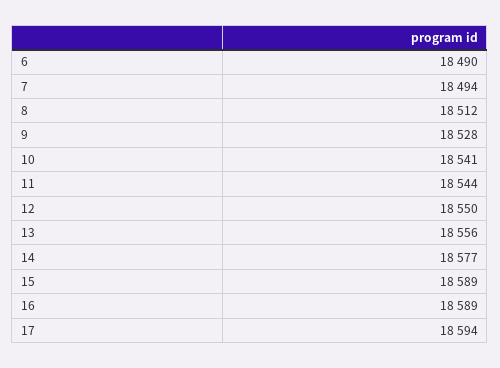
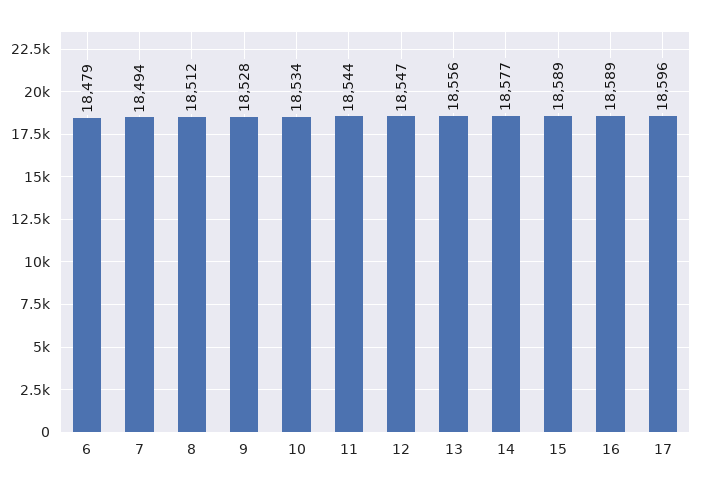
  {
-   "6": 18490,
+   "6": 18479,
    "7": 18494,
    "8": 18512,
    "9": 18528,
-   "10": 18541,
+   "10": 18534,
    "11": 18544,
-   "12": 18550,
+   "12": 18547,
    "13": 18556,
    "14": 18577,
    "15": 18589,
    "16": 18589,
-   "17": 18594
+   "17": 18596
  }

